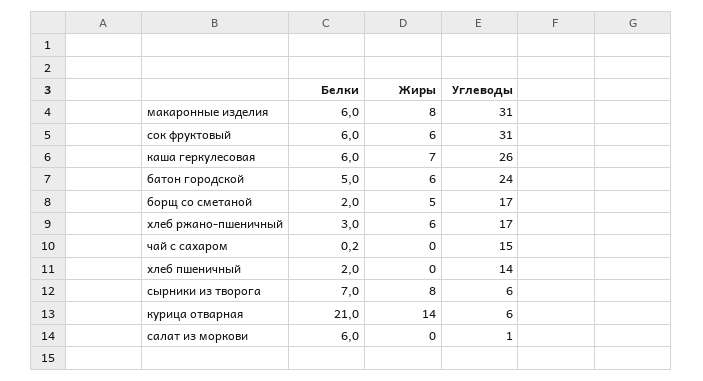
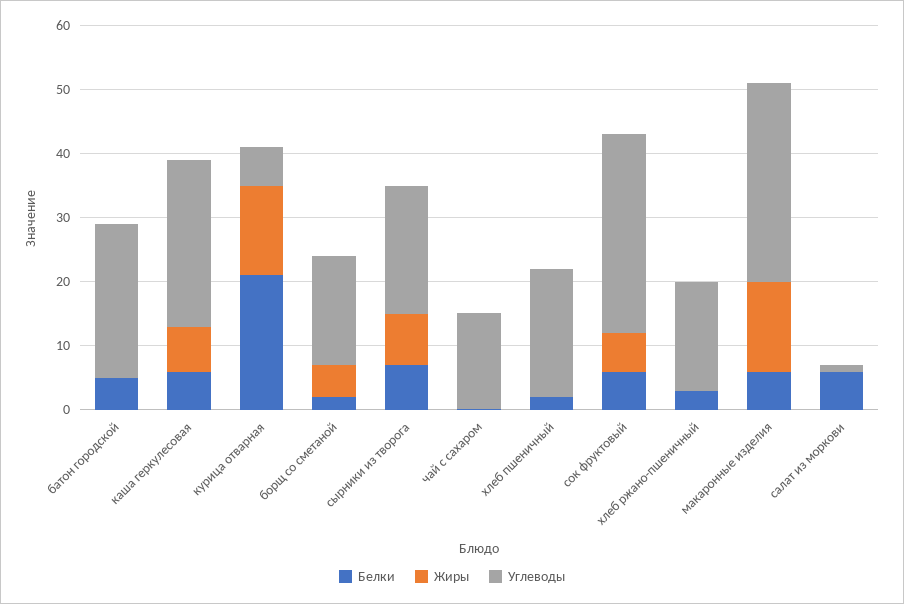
  {
    "Белки": {
      "макаронные изделия": 6,
      "сок фруктовый": 6,
      "каша геркулесовая": 6,
      "батон городской": 5,
      "борщ со сметаной": 2,
      "хлеб ржано-пшеничный": 3,
      "чай с сахаром": 0.2,
      "хлеб пшеничный": 2,
      "сырники из творога": 7,
      "курица отварная": 21,
      "салат из моркови": 6
    },
    "Жиры": {
-     "макаронные изделия": 8,
+     "макаронные изделия": 14,
      "сок фруктовый": 6,
      "каша геркулесовая": 7,
-     "батон городской": 6,
+     "батон городской": 0,
      "борщ со сметаной": 5,
-     "хлеб ржано-пшеничный": 6,
+     "хлеб ржано-пшеничный": 0,
      "чай с сахаром": 0,
      "хлеб пшеничный": 0,
      "сырники из творога": 8,
      "курица отварная": 14,
      "салат из моркови": 0
    },
    "Углеводы": {
      "макаронные изделия": 31,
      "сок фруктовый": 31,
      "каша геркулесовая": 26,
      "батон городской": 24,
      "борщ со сметаной": 17,
      "хлеб ржано-пшеничный": 17,
      "чай с сахаром": 15,
-     "хлеб пшеничный": 14,
+     "хлеб пшеничный": 20,
-     "сырники из творога": 6,
+     "сырники из творога": 20,
      "курица отварная": 6,
      "салат из моркови": 1
    }
  }

